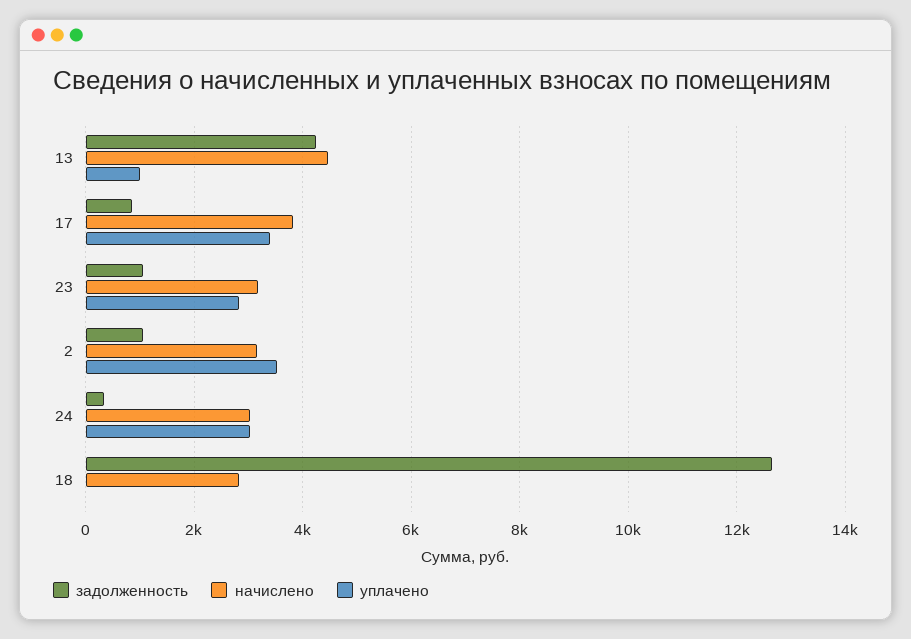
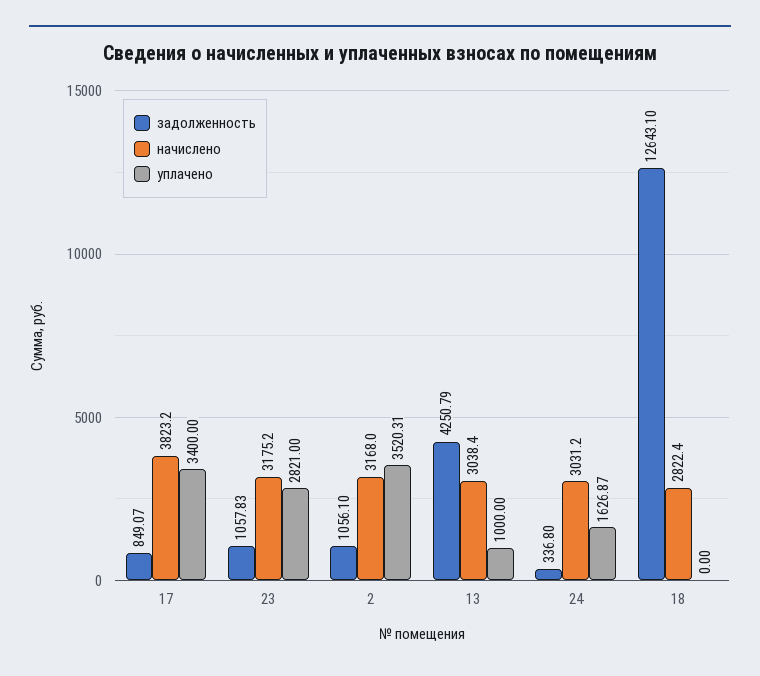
  {
    "задолженность": {
      "13": 4250.79,
      "17": 849.07,
      "23": 1057.83,
      "2": 1056.1,
      "24": 336.8,
      "18": 12643.1
    },
    "начислено": {
-     "13": 4400,
+     "13": 3038.4,
      "17": 3823.2,
      "23": 3175.2,
      "2": 3168,
      "24": 3031.2,
      "18": 2822.4
    },
    "уплачено": {
      "13": 1000,
      "17": 3400,
      "23": 2821,
      "2": 3520.31,
-     "24": 3000,
+     "24": 1626.87,
      "18": 0
    }
  }

